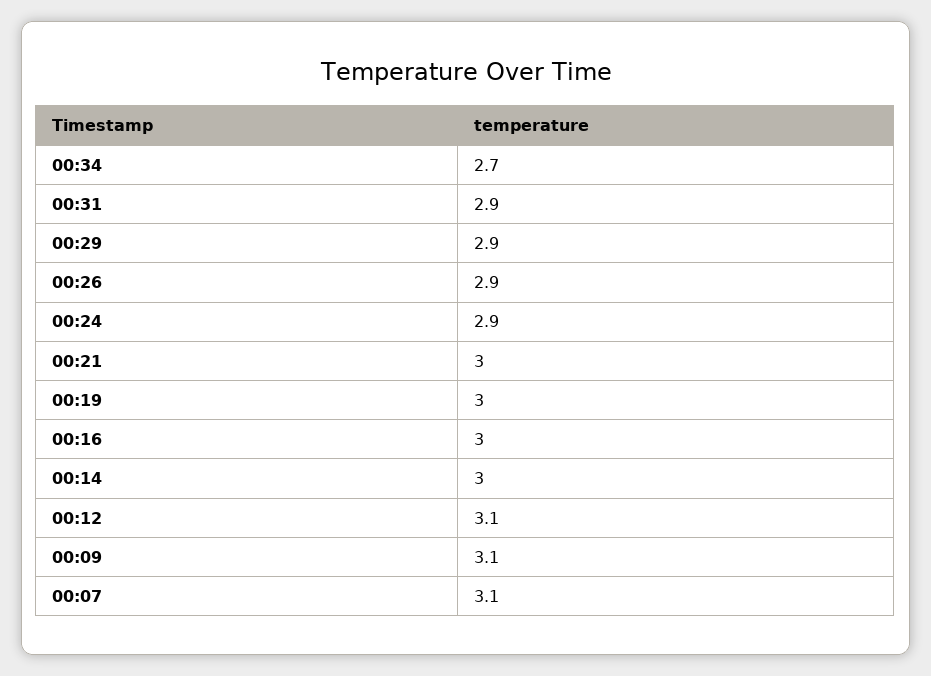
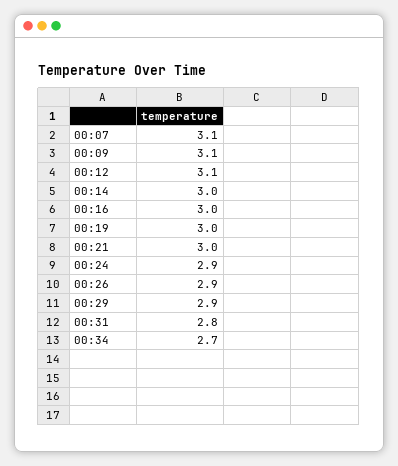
  {
    "00:34": 2.7,
-   "00:31": 2.9,
+   "00:31": 2.8,
    "00:29": 2.9,
    "00:26": 2.9,
    "00:24": 2.9,
    "00:21": 3,
    "00:19": 3,
    "00:16": 3,
    "00:14": 3,
    "00:12": 3.1,
    "00:09": 3.1,
    "00:07": 3.1
  }

